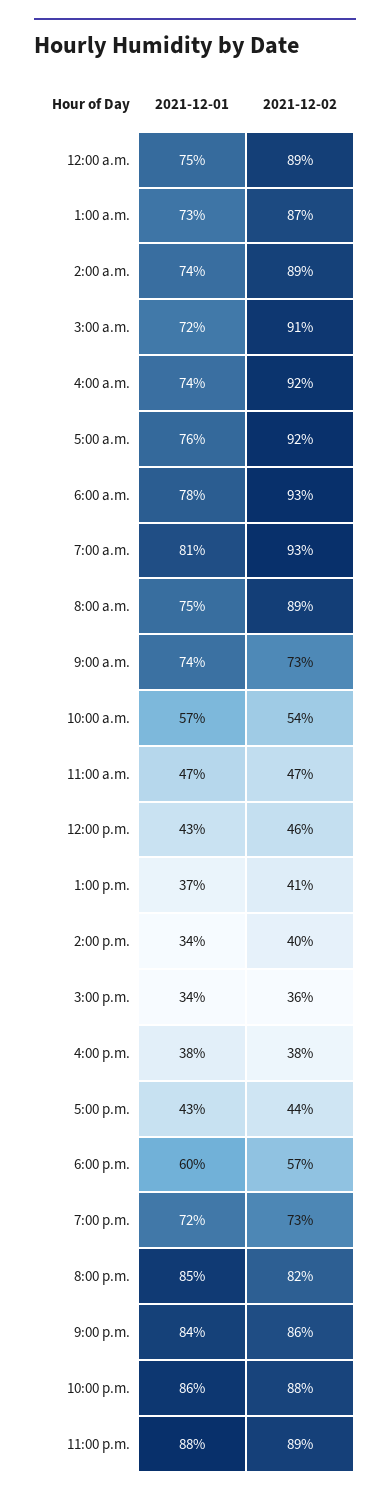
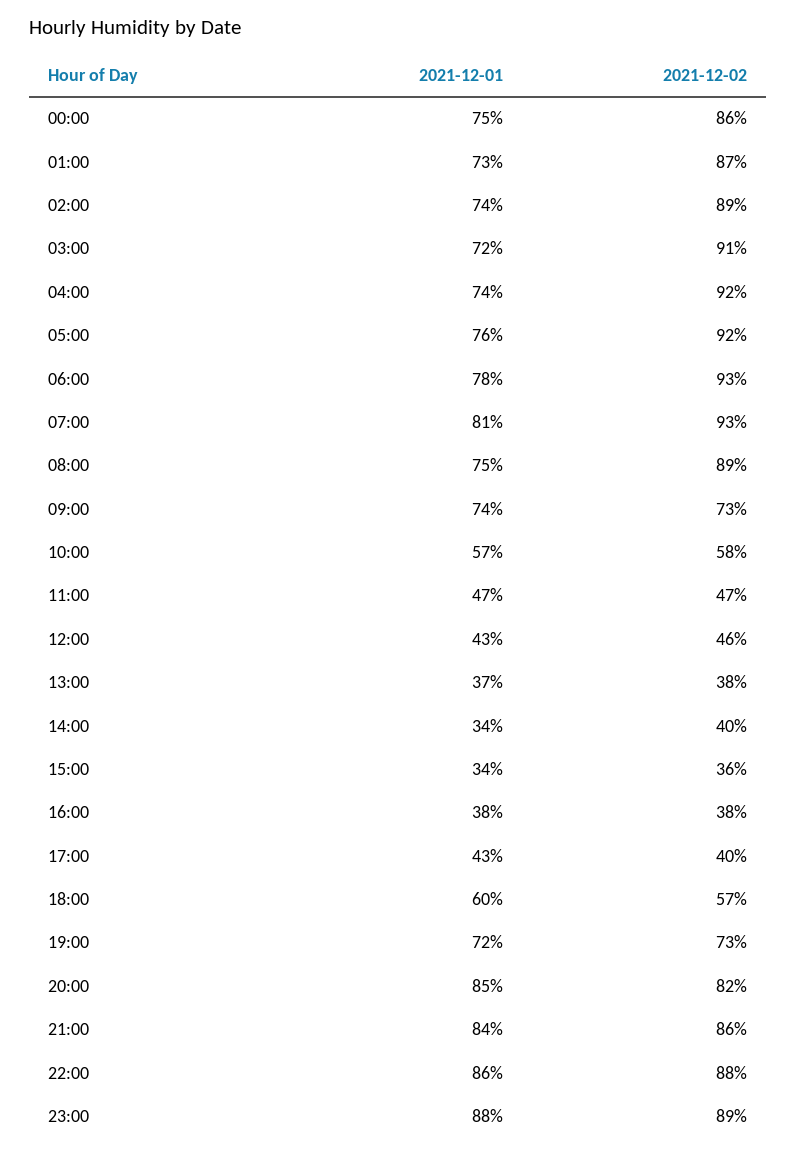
  {
    "2021-12-01": {
      "12:00 a.m.": 75,
      "1:00 a.m.": 73,
      "2:00 a.m.": 74,
      "3:00 a.m.": 72,
      "4:00 a.m.": 74,
      "5:00 a.m.": 76,
      "6:00 a.m.": 78,
      "7:00 a.m.": 81,
      "8:00 a.m.": 75,
      "9:00 a.m.": 74,
      "10:00 a.m.": 57,
      "11:00 a.m.": 47,
      "12:00 p.m.": 43,
      "1:00 p.m.": 37,
      "2:00 p.m.": 34,
      "3:00 p.m.": 34,
      "4:00 p.m.": 38,
      "5:00 p.m.": 43,
      "6:00 p.m.": 60,
      "7:00 p.m.": 72,
      "8:00 p.m.": 85,
      "9:00 p.m.": 84,
      "10:00 p.m.": 86,
      "11:00 p.m.": 88
    },
    "2021-12-02": {
-     "12:00 a.m.": 89,
+     "12:00 a.m.": 86,
      "1:00 a.m.": 87,
      "2:00 a.m.": 89,
      "3:00 a.m.": 91,
      "4:00 a.m.": 92,
      "5:00 a.m.": 92,
      "6:00 a.m.": 93,
      "7:00 a.m.": 93,
      "8:00 a.m.": 89,
      "9:00 a.m.": 73,
-     "10:00 a.m.": 54,
+     "10:00 a.m.": 58,
      "11:00 a.m.": 47,
      "12:00 p.m.": 46,
-     "1:00 p.m.": 41,
+     "1:00 p.m.": 38,
      "2:00 p.m.": 40,
      "3:00 p.m.": 36,
      "4:00 p.m.": 38,
-     "5:00 p.m.": 44,
+     "5:00 p.m.": 40,
      "6:00 p.m.": 57,
      "7:00 p.m.": 73,
      "8:00 p.m.": 82,
      "9:00 p.m.": 86,
      "10:00 p.m.": 88,
      "11:00 p.m.": 89
    }
  }

